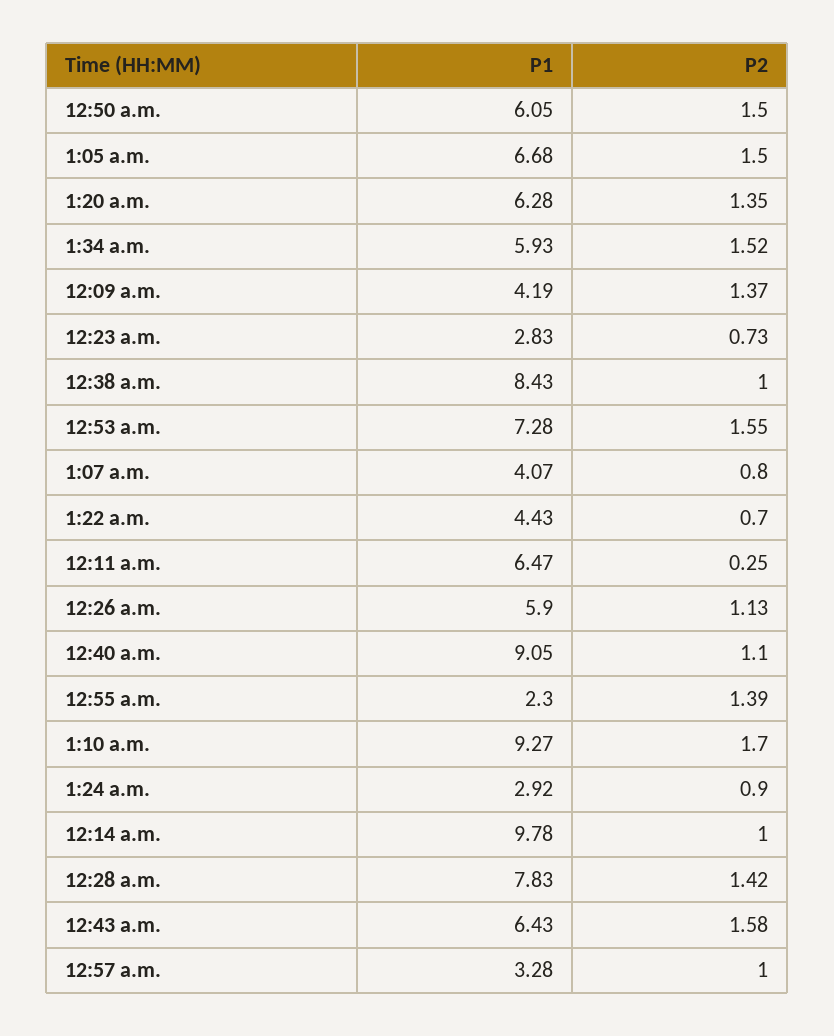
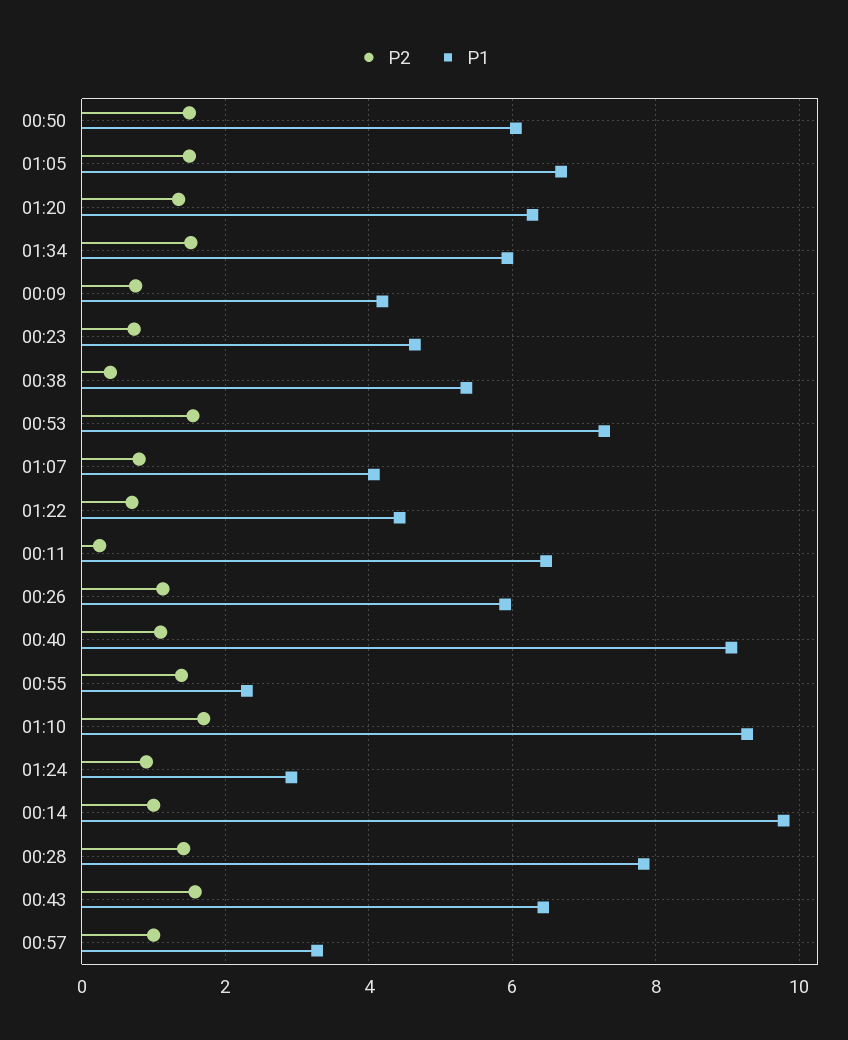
  {
    "P1": {
      "12:50 a.m.": 6.05,
      "1:05 a.m.": 6.68,
      "1:20 a.m.": 6.28,
      "1:34 a.m.": 5.93,
      "12:09 a.m.": 4.19,
-     "12:23 a.m.": 2.83,
+     "12:23 a.m.": 4.6,
-     "12:38 a.m.": 8.43,
+     "12:38 a.m.": 5.4,
      "12:53 a.m.": 7.28,
      "1:07 a.m.": 4.07,
      "1:22 a.m.": 4.43,
      "12:11 a.m.": 6.47,
      "12:26 a.m.": 5.9,
      "12:40 a.m.": 9.05,
      "12:55 a.m.": 2.3,
      "1:10 a.m.": 9.27,
      "1:24 a.m.": 2.92,
      "12:14 a.m.": 9.78,
      "12:28 a.m.": 7.83,
      "12:43 a.m.": 6.43,
      "12:57 a.m.": 3.28
    },
    "P2": {
      "12:50 a.m.": 1.5,
      "1:05 a.m.": 1.5,
      "1:20 a.m.": 1.35,
      "1:34 a.m.": 1.52,
-     "12:09 a.m.": 1.37,
+     "12:09 a.m.": 0.8,
      "12:23 a.m.": 0.73,
-     "12:38 a.m.": 1,
+     "12:38 a.m.": 0.4,
      "12:53 a.m.": 1.55,
      "1:07 a.m.": 0.8,
      "1:22 a.m.": 0.7,
      "12:11 a.m.": 0.25,
      "12:26 a.m.": 1.13,
      "12:40 a.m.": 1.1,
      "12:55 a.m.": 1.39,
      "1:10 a.m.": 1.7,
      "1:24 a.m.": 0.9,
      "12:14 a.m.": 1,
      "12:28 a.m.": 1.42,
      "12:43 a.m.": 1.58,
      "12:57 a.m.": 1
    }
  }

